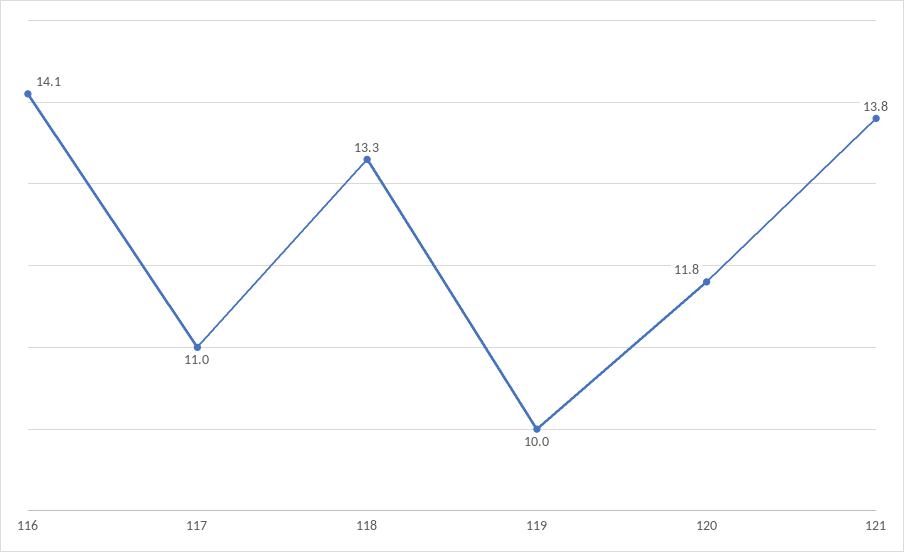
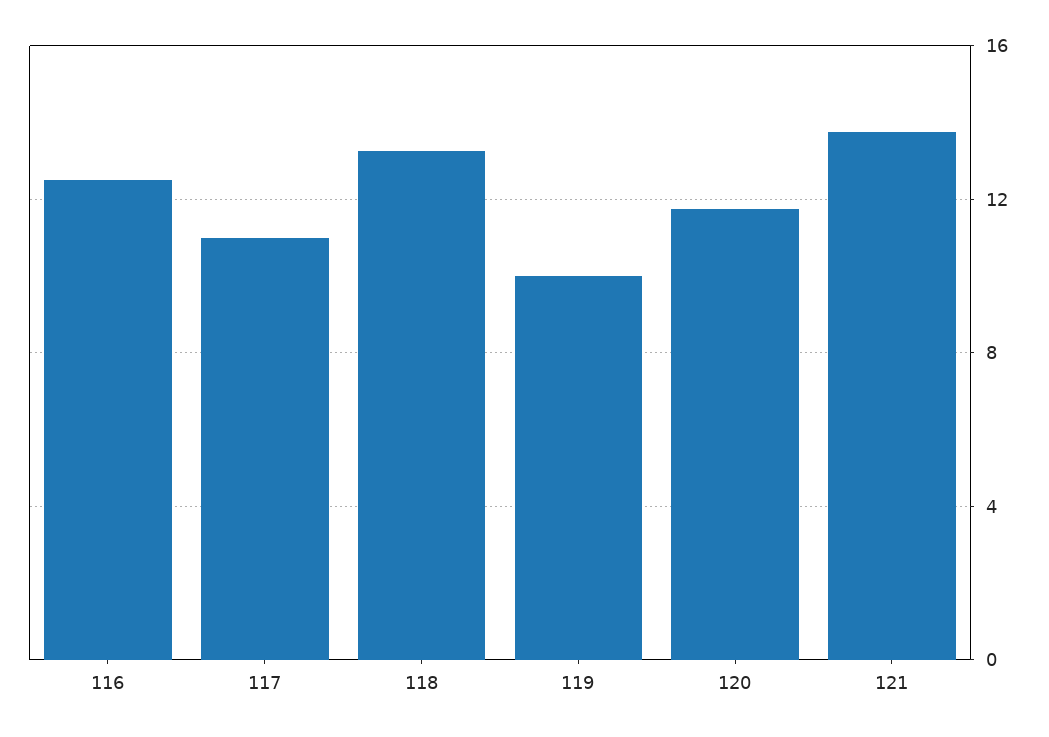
  {
-   "116": 14.1,
+   "116": 12.5,
    "117": 11,
    "118": 13.3,
    "119": 10,
    "120": 11.8,
    "121": 13.8
  }

